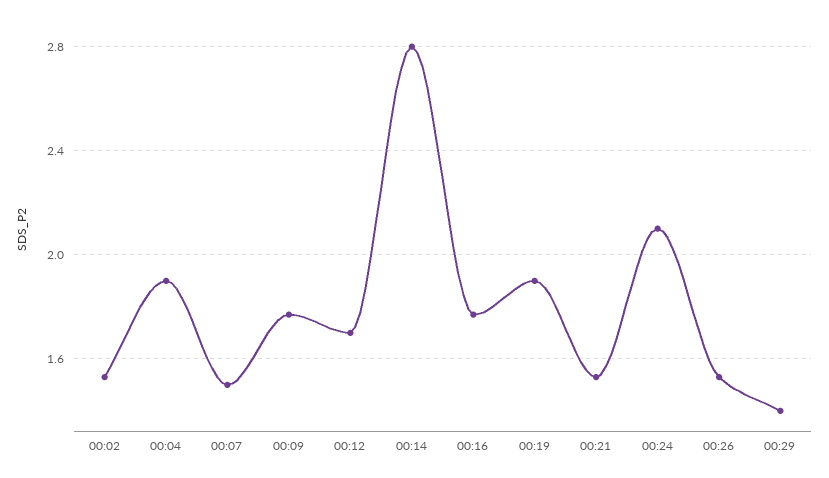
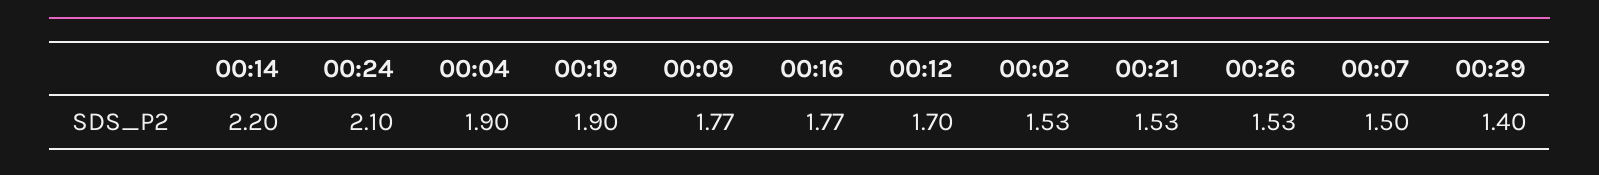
  {
    "00:02": 1.53,
    "00:04": 1.9,
    "00:07": 1.5,
    "00:09": 1.77,
    "00:12": 1.7,
-   "00:14": 2.8,
+   "00:14": 2.2,
    "00:16": 1.77,
    "00:19": 1.9,
    "00:21": 1.53,
    "00:24": 2.1,
    "00:26": 1.53,
    "00:29": 1.4
  }

